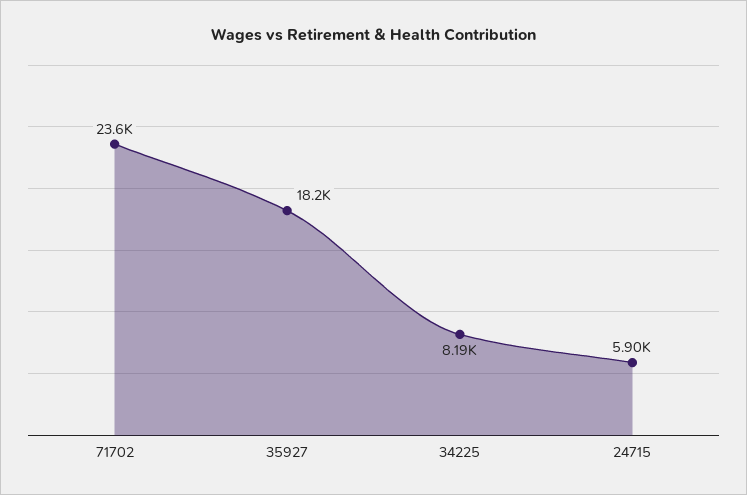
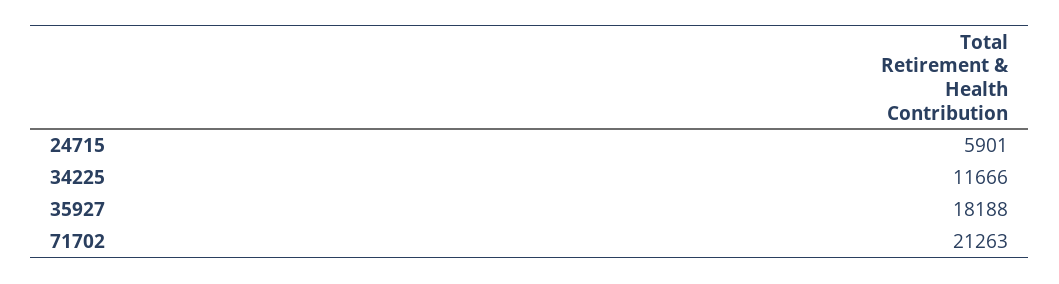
  {
-   "71702": 23600,
+   "71702": 21263,
    "35927": 18188,
-   "34225": 8190,
+   "34225": 11666,
    "24715": 5901
  }

